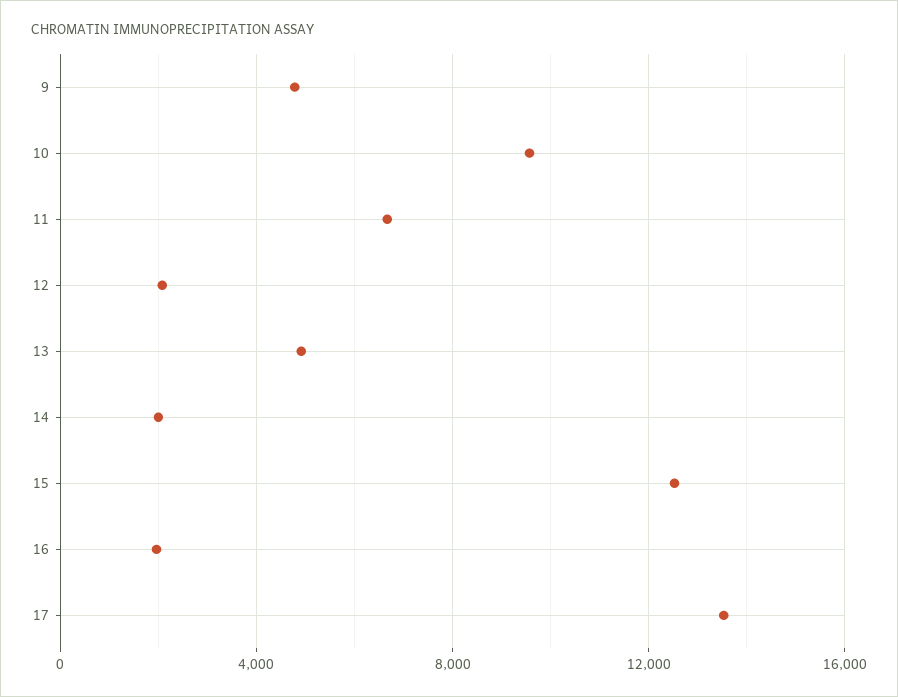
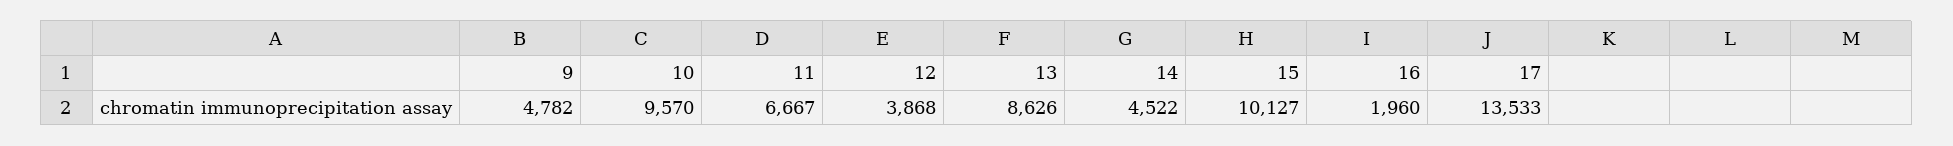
  {
    "9": 4782,
    "10": 9570,
    "11": 6667,
-   "12": 2000,
+   "12": 3868,
-   "13": 5000,
+   "13": 8626,
-   "14": 2000,
+   "14": 4522,
-   "15": 12500,
+   "15": 10127,
    "16": 1960,
    "17": 13533
  }

